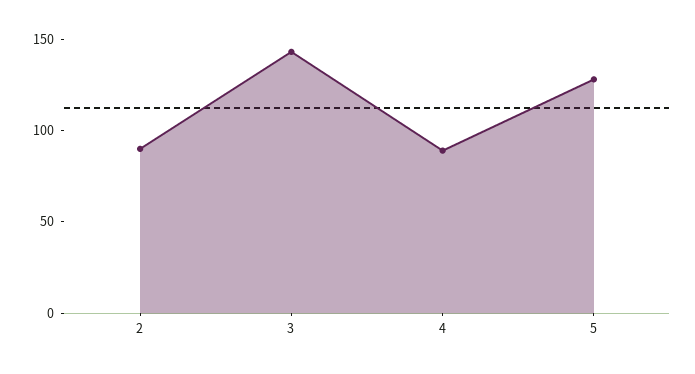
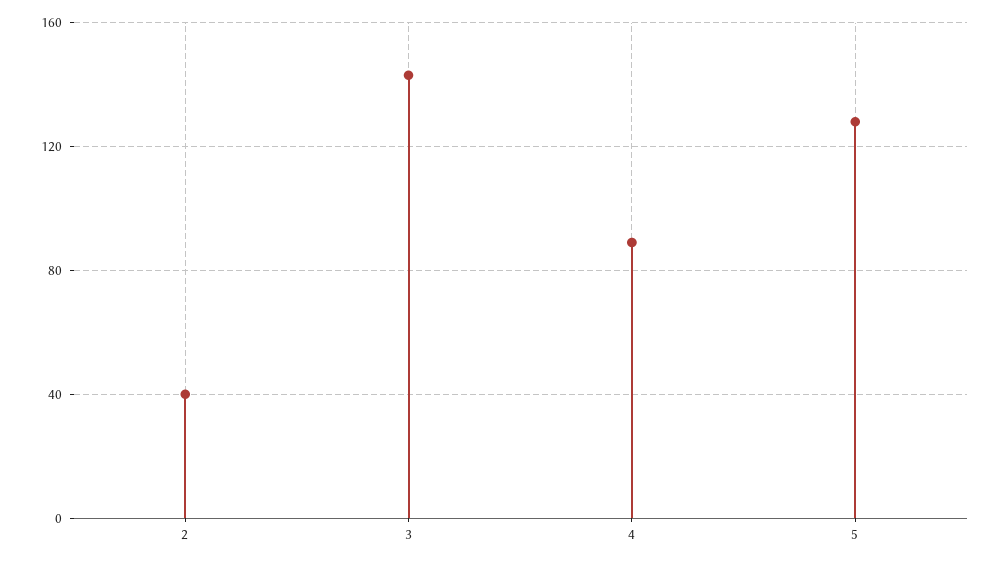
  {
-   "2": 90,
+   "2": 40,
    "3": 145,
    "4": 90,
    "5": 130
  }

